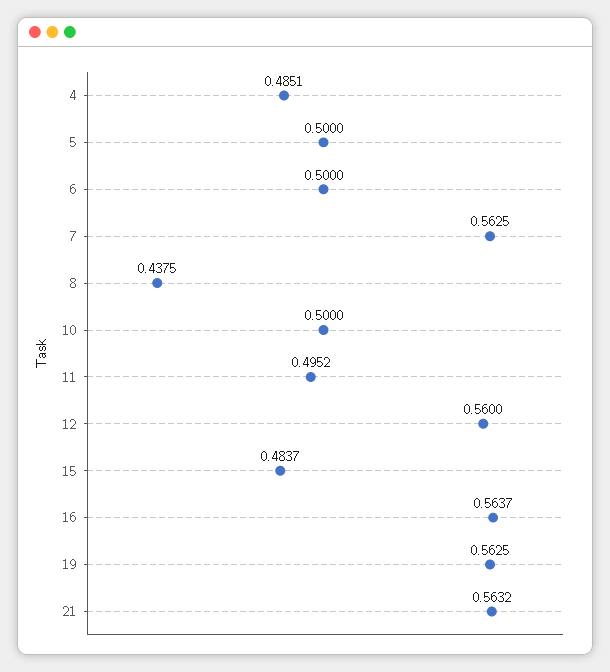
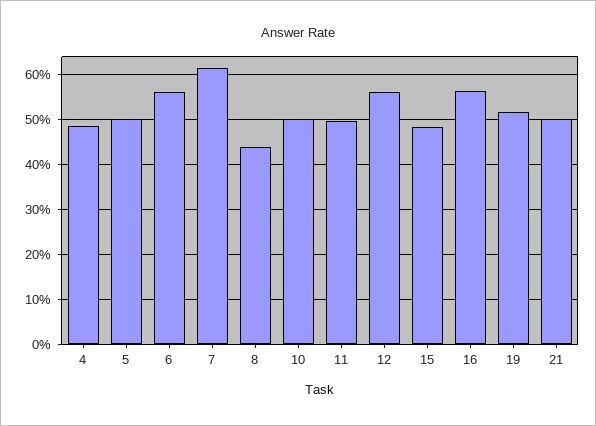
  {
    "4": 0.4851,
    "5": 0.5,
-   "6": 0.5,
+   "6": 0.56,
-   "7": 0.5625,
+   "7": 0.62,
    "8": 0.4375,
    "10": 0.5,
    "11": 0.4952,
    "12": 0.56,
    "15": 0.4837,
    "16": 0.5637,
-   "19": 0.5625,
+   "19": 0.52,
-   "21": 0.5632
+   "21": 0.5
  }

